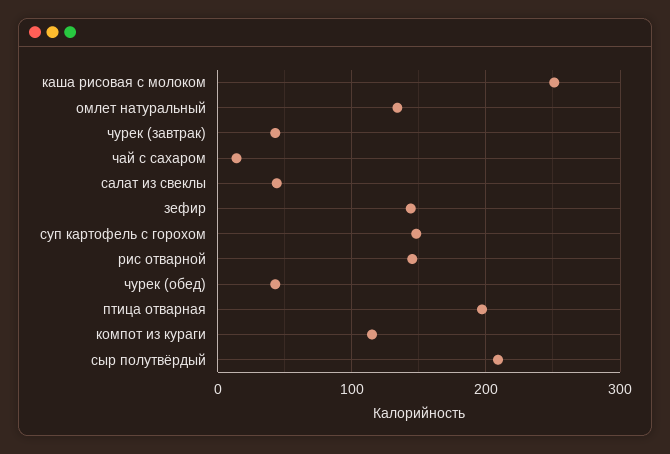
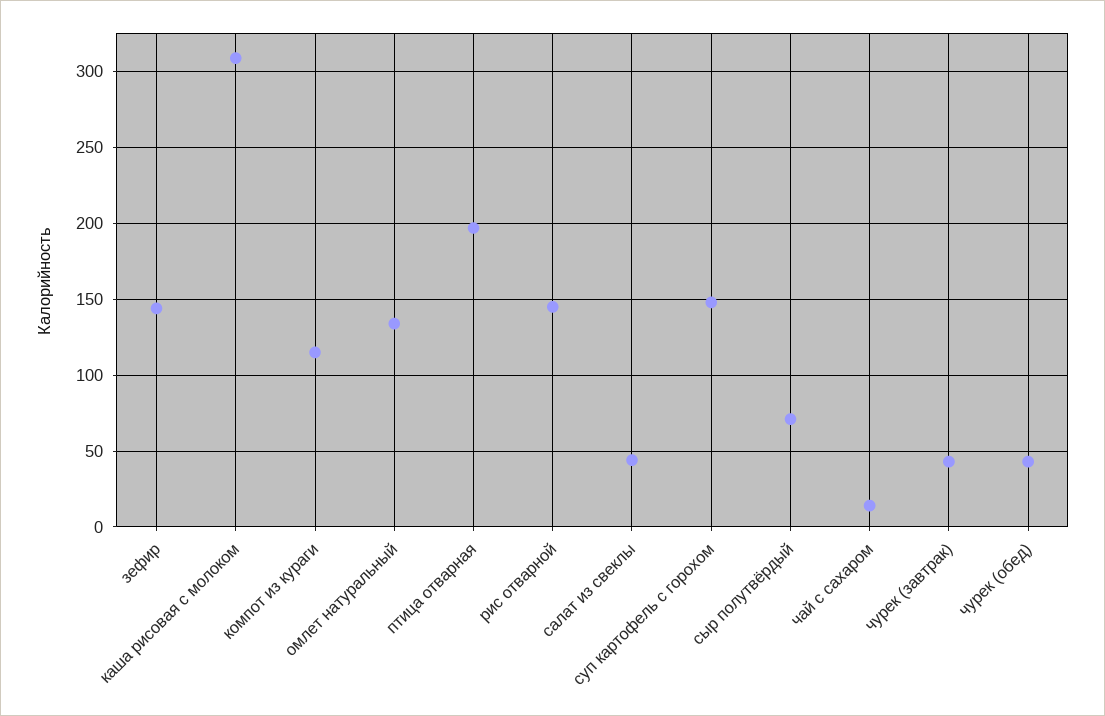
  {
-   "каша рисовая с молоком": 250,
+   "каша рисовая с молоком": 310,
    "омлет натуральный": 135,
    "чурек (завтрак)": 45,
    "чай с сахаром": 15,
    "салат из свеклы": 45,
    "зефир": 145,
    "суп картофель с горохом": 150,
    "рис отварной": 145,
    "чурек (обед)": 45,
    "птица отварная": 195,
    "компот из кураги": 115,
-   "сыр полутвёрдый": 210
+   "сыр полутвёрдый": 70
  }

